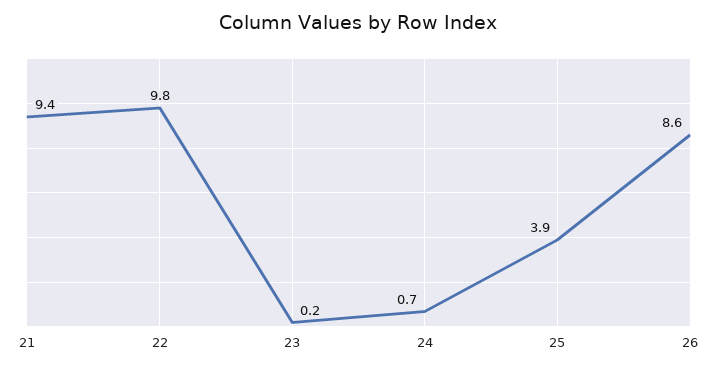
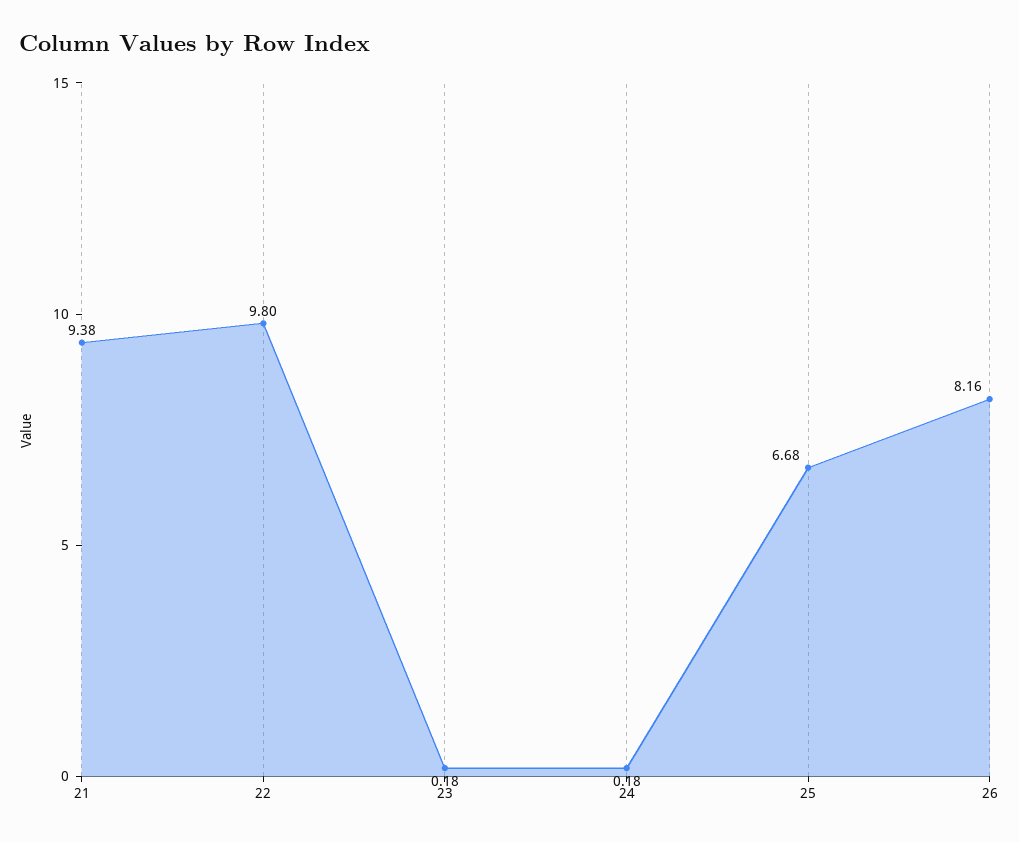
  {
    "21": 9.38,
    "22": 9.8,
    "23": 0.18,
-   "24": 0.7,
+   "24": 0.18,
-   "25": 3.9,
+   "25": 6.68,
-   "26": 8.6
+   "26": 8.16
  }

